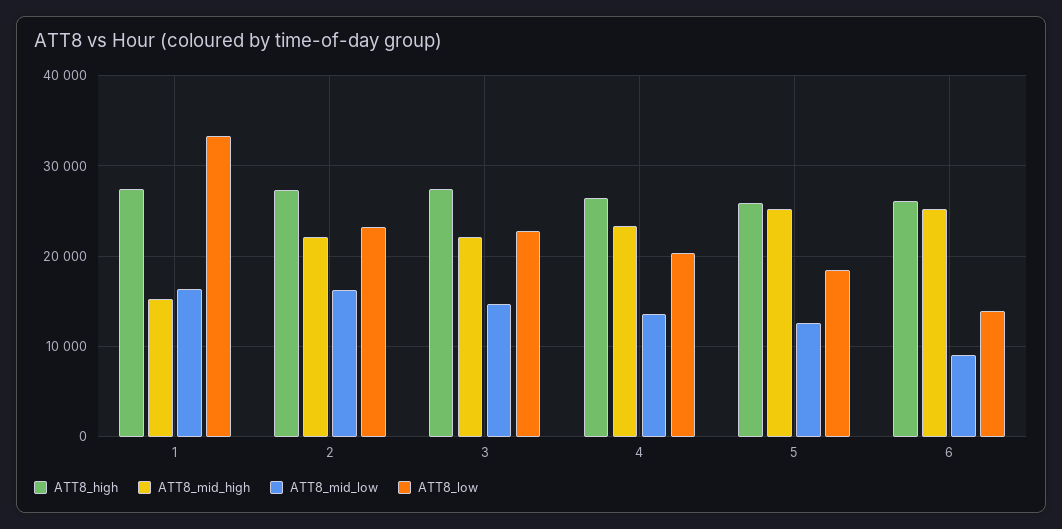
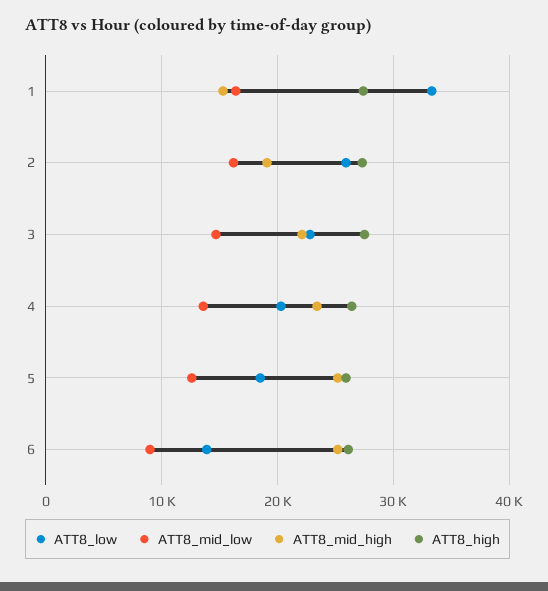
  {
    "ATT8_high": {
      "1": 27000,
      "2": 27000,
      "3": 28000,
      "4": 26000,
      "5": 26000,
      "6": 26000
    },
    "ATT8_mid_high": {
      "1": 15000,
-     "2": 22000,
+     "2": 19000,
      "3": 22000,
      "4": 23000,
      "5": 25000,
      "6": 25000
    },
    "ATT8_mid_low": {
      "1": 16000,
      "2": 16000,
      "3": 15000,
      "4": 14000,
      "5": 13000,
      "6": 9000
    },
    "ATT8_low": {
      "1": 33000,
-     "2": 23000,
+     "2": 26000,
      "3": 23000,
      "4": 20000,
      "5": 19000,
      "6": 14000
    }
  }

